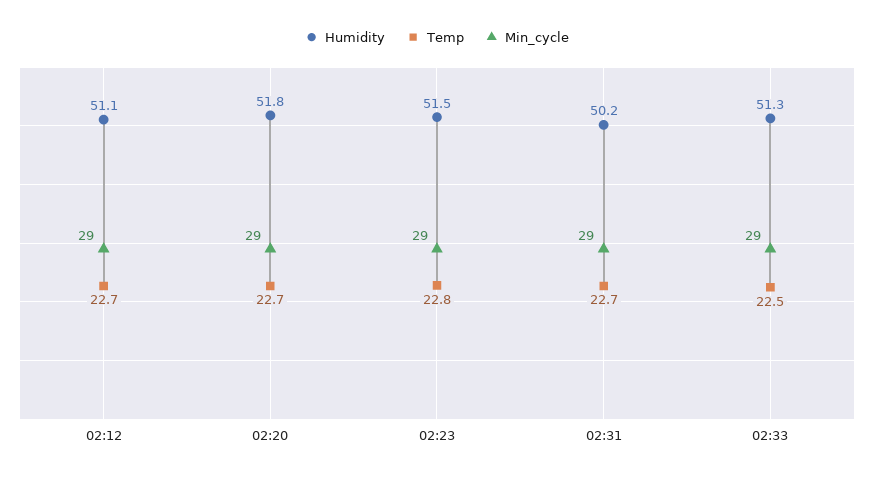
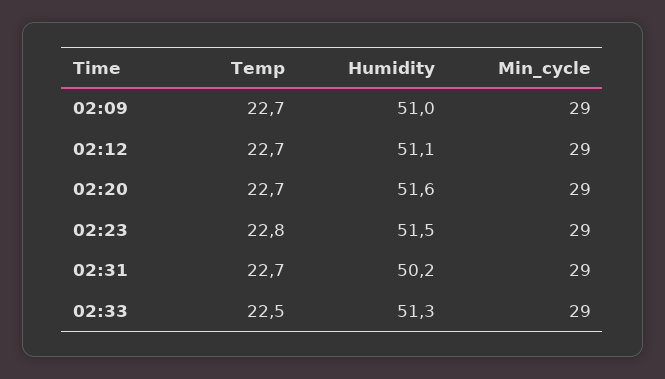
  {
    "Humidity": {
      "02:12": 51.1,
-     "02:20": 51.8,
+     "02:20": 51.6,
      "02:23": 51.5,
      "02:31": 50.2,
-     "02:33": 51.3
+     "02:33": 51.3,
+     "02:09": 51
    },
    "Temp": {
      "02:12": 22.7,
      "02:20": 22.7,
      "02:23": 22.8,
      "02:31": 22.7,
-     "02:33": 22.5
+     "02:33": 22.5,
+     "02:09": 22.7
    },
    "Min_cycle": {
      "02:12": 29,
      "02:20": 29,
      "02:23": 29,
      "02:31": 29,
-     "02:33": 29
+     "02:33": 29,
+     "02:09": 29
    }
  }

